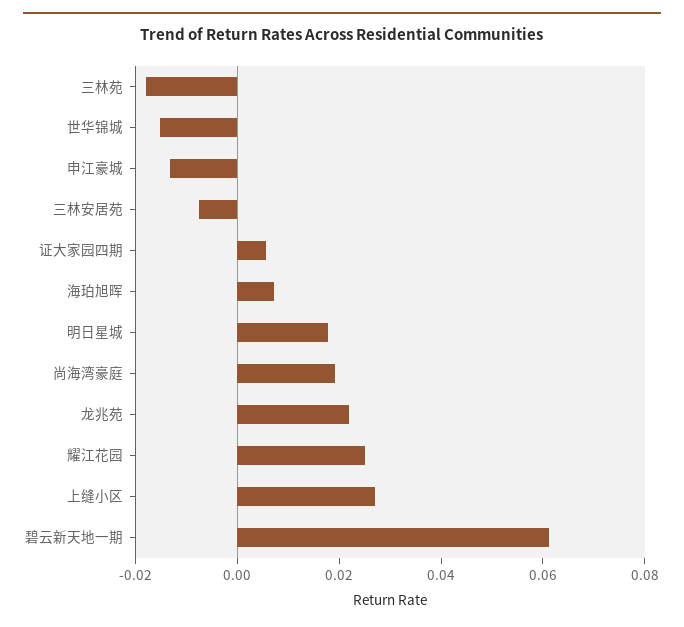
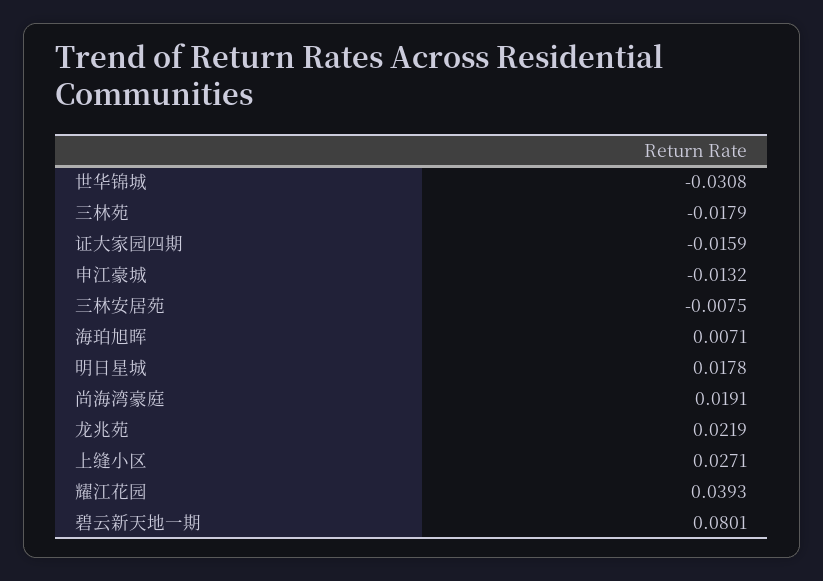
  {
    "三林苑": -0.0179,
-   "世华锦城": -0.015,
+   "世华锦城": -0.0308,
    "申江豪城": -0.0132,
    "三林安居苑": -0.0075,
-   "证大家园四期": 0.005,
+   "证大家园四期": -0.0159,
    "海珀旭晖": 0.0071,
    "明日星城": 0.0178,
    "尚海湾豪庭": 0.0191,
    "龙兆苑": 0.0219,
-   "耀江花园": 0.025,
+   "耀江花园": 0.0393,
    "上缝小区": 0.0271,
-   "碧云新天地一期": 0.06
+   "碧云新天地一期": 0.0801
  }

